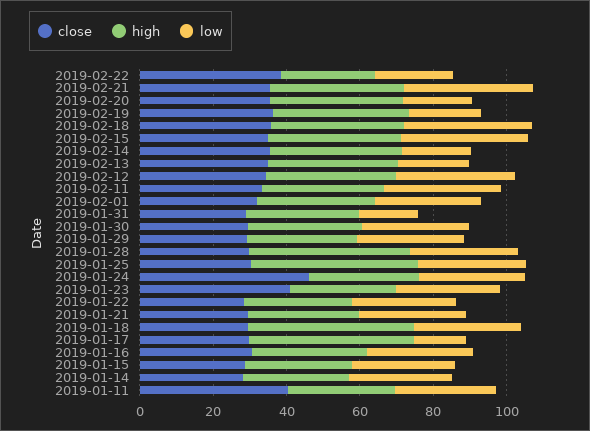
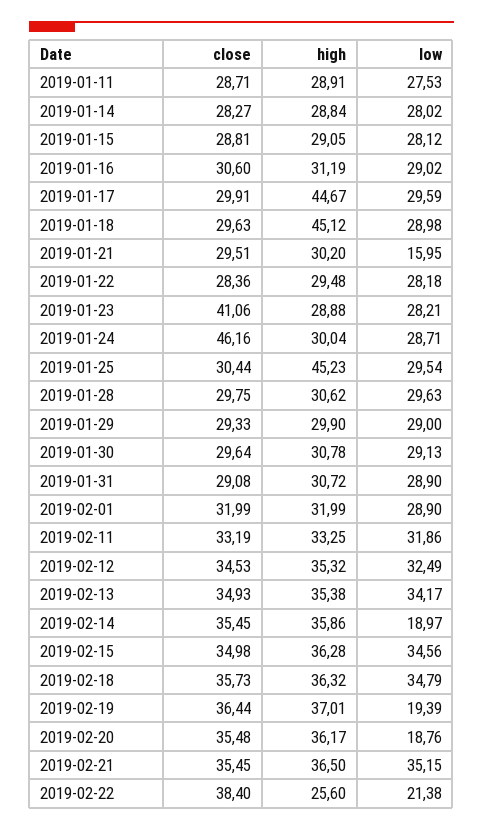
  {
    "close": {
      "2019-02-22": 38.4,
      "2019-02-21": 35.45,
      "2019-02-20": 35.48,
      "2019-02-19": 36.44,
      "2019-02-18": 35.73,
      "2019-02-15": 34.98,
      "2019-02-14": 35.45,
      "2019-02-13": 34.93,
      "2019-02-12": 34.53,
      "2019-02-11": 33.19,
      "2019-02-01": 31.99,
      "2019-01-31": 29.08,
      "2019-01-30": 29.64,
      "2019-01-29": 29.33,
      "2019-01-28": 29.75,
      "2019-01-25": 30.44,
      "2019-01-24": 46.16,
      "2019-01-23": 41.06,
      "2019-01-22": 28.36,
      "2019-01-21": 29.51,
      "2019-01-18": 29.63,
      "2019-01-17": 29.91,
      "2019-01-16": 30.6,
      "2019-01-15": 28.81,
      "2019-01-14": 28.27,
-     "2019-01-11": 40
+     "2019-01-11": 28.71
    },
    "high": {
      "2019-02-22": 25.6,
      "2019-02-21": 36.5,
      "2019-02-20": 36.17,
      "2019-02-19": 37.01,
      "2019-02-18": 36.32,
      "2019-02-15": 36.28,
      "2019-02-14": 35.86,
      "2019-02-13": 35.38,
      "2019-02-12": 35.32,
      "2019-02-11": 33.25,
      "2019-02-01": 31.99,
      "2019-01-31": 30.72,
      "2019-01-30": 30.78,
      "2019-01-29": 29.9,
-     "2019-01-28": 45,
+     "2019-01-28": 30.62,
      "2019-01-25": 45.23,
      "2019-01-24": 30.04,
      "2019-01-23": 28.88,
      "2019-01-22": 29.48,
      "2019-01-21": 30.2,
      "2019-01-18": 45.12,
      "2019-01-17": 44.67,
      "2019-01-16": 31.19,
      "2019-01-15": 29.05,
      "2019-01-14": 28.84,
      "2019-01-11": 28.91
    },
    "low": {
      "2019-02-22": 21.38,
      "2019-02-21": 35.15,
      "2019-02-20": 18.76,
      "2019-02-19": 19.39,
      "2019-02-18": 34.79,
      "2019-02-15": 34.56,
      "2019-02-14": 18.97,
-     "2019-02-13": 20,
+     "2019-02-13": 34.17,
      "2019-02-12": 32.49,
      "2019-02-11": 31.86,
      "2019-02-01": 28.9,
-     "2019-01-31": 15,
+     "2019-01-31": 28.9,
      "2019-01-30": 29.13,
      "2019-01-29": 29,
      "2019-01-28": 29.63,
      "2019-01-25": 29.54,
      "2019-01-24": 28.71,
      "2019-01-23": 28.21,
      "2019-01-22": 28.18,
-     "2019-01-21": 30,
+     "2019-01-21": 15.95,
      "2019-01-18": 28.98,
-     "2019-01-17": 15,
+     "2019-01-17": 29.59,
      "2019-01-16": 29.02,
      "2019-01-15": 28.12,
      "2019-01-14": 28.02,
      "2019-01-11": 27.53
    }
  }

